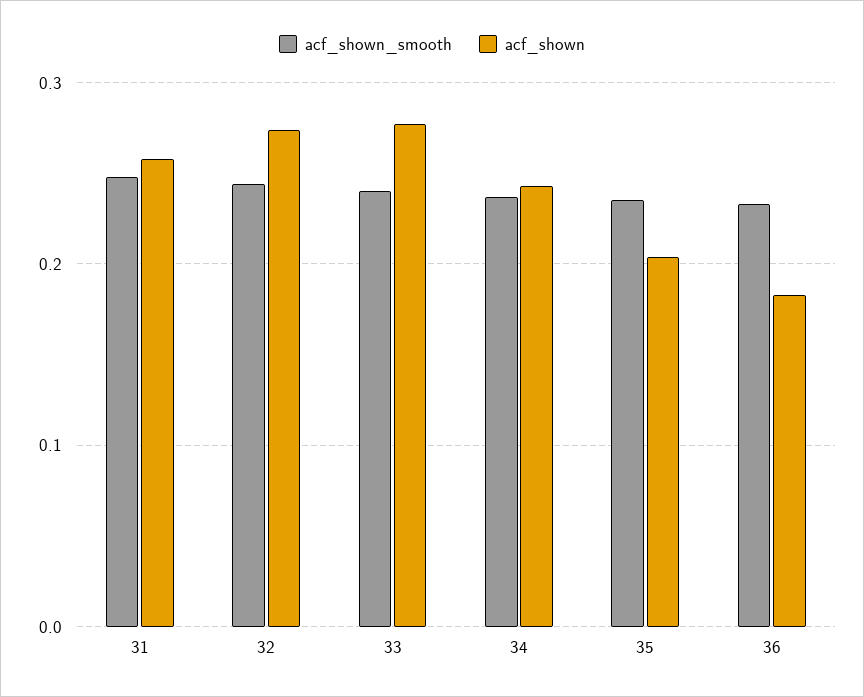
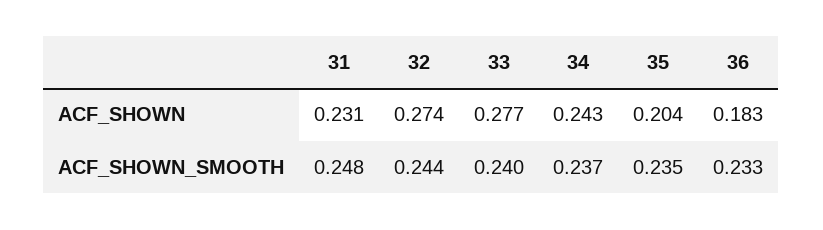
  {
    "acf_shown_smooth": {
      "31": 0.248,
      "32": 0.244,
      "33": 0.24,
      "34": 0.237,
      "35": 0.235,
      "36": 0.233
    },
    "acf_shown": {
-     "31": 0.26,
+     "31": 0.231,
      "32": 0.274,
      "33": 0.277,
      "34": 0.243,
      "35": 0.204,
      "36": 0.183
    }
  }

